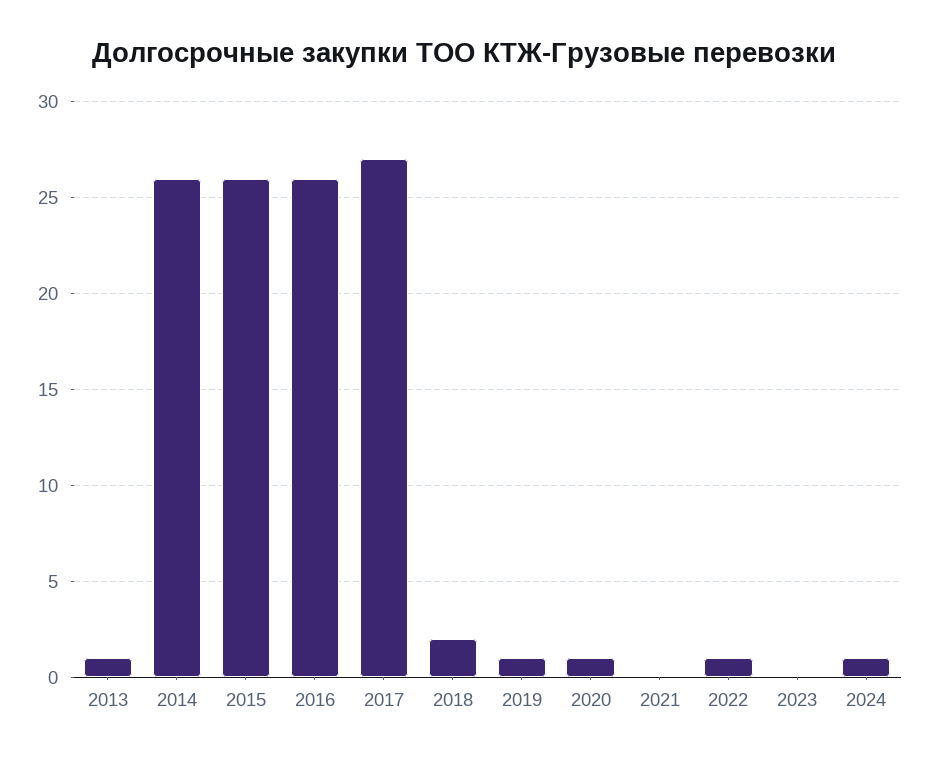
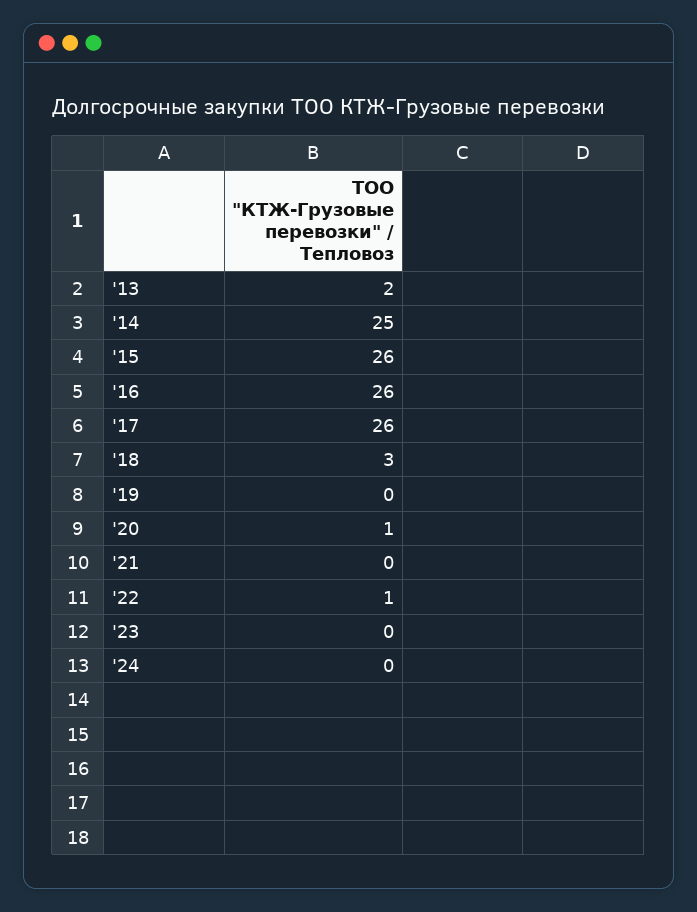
  {
-   "2013": 1,
+   "2013": 2,
-   "2014": 26,
+   "2014": 25,
    "2015": 26,
    "2016": 26,
-   "2017": 27,
+   "2017": 26,
-   "2018": 2,
+   "2018": 3,
-   "2019": 1,
+   "2019": 0,
    "2020": 1,
    "2021": 0,
    "2022": 1,
    "2023": 0,
-   "2024": 1
+   "2024": 0
  }

